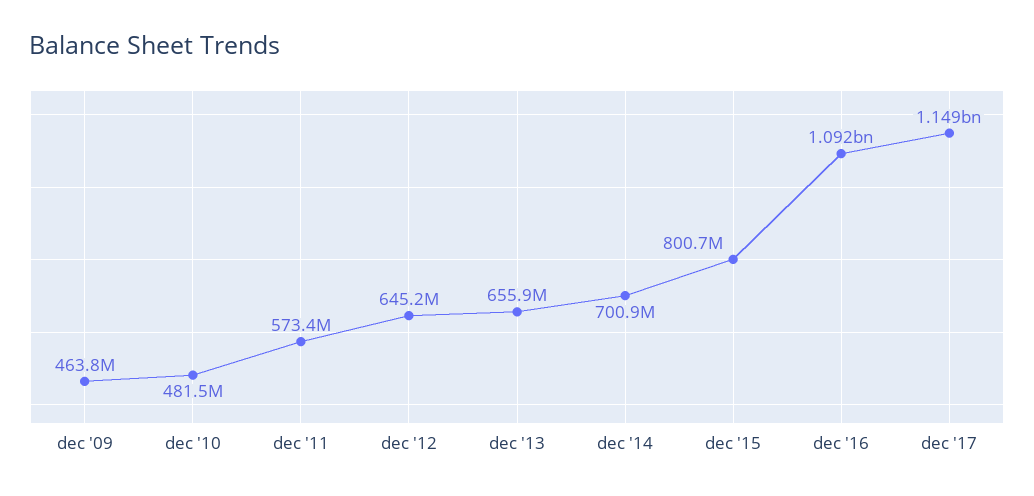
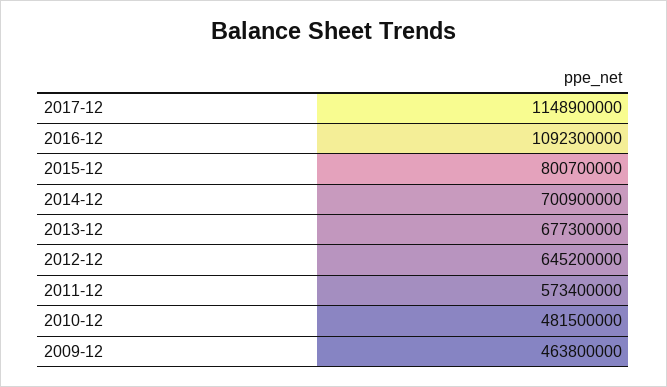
  {
    "dec '09": 463800000,
    "dec '10": 481500000,
    "dec '11": 573400000,
    "dec '12": 645200000,
-   "dec '13": 655900000,
+   "dec '13": 677300000,
    "dec '14": 700900000,
    "dec '15": 800700000,
    "dec '16": 1092300000,
    "dec '17": 1148900000
  }

